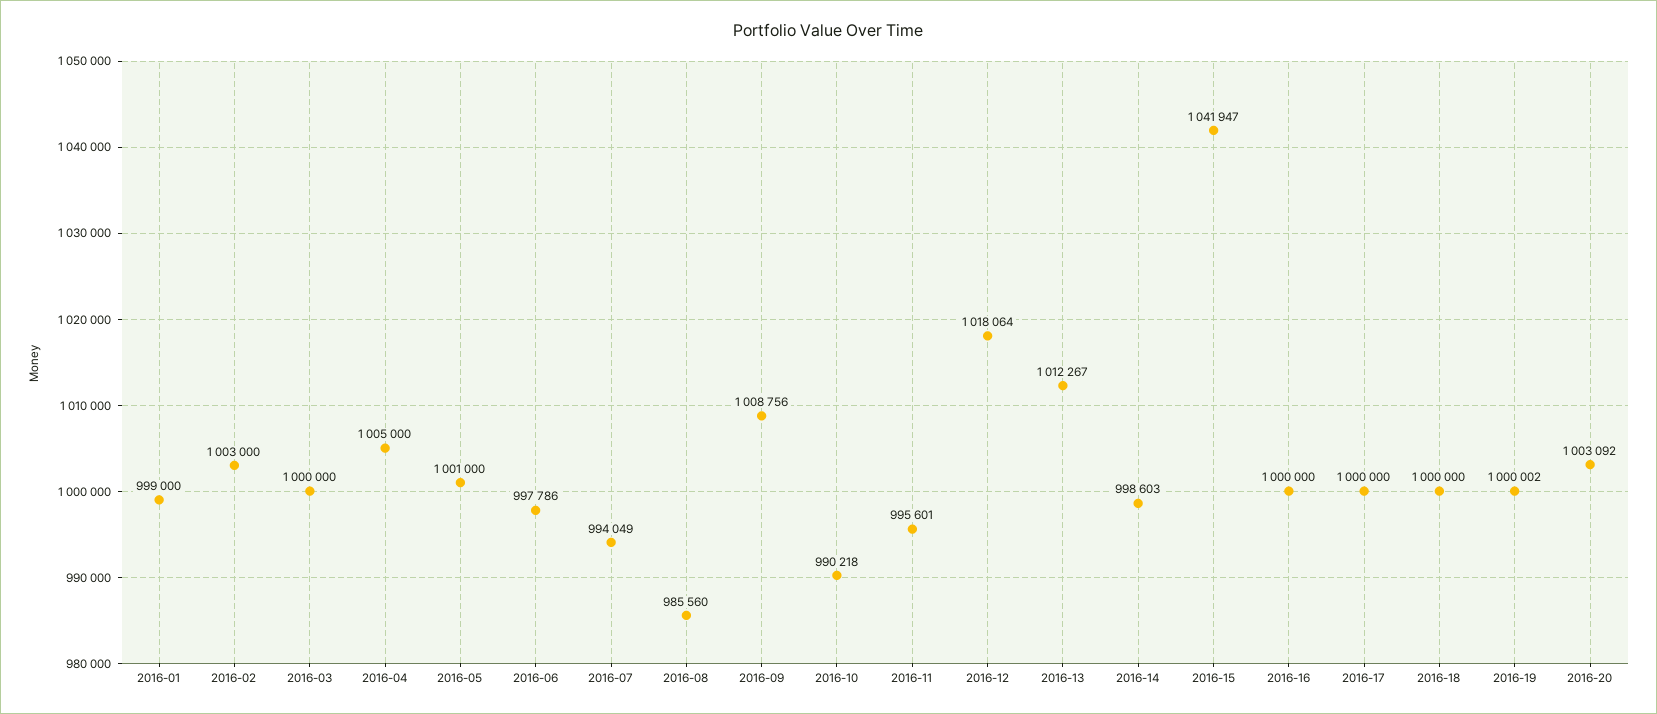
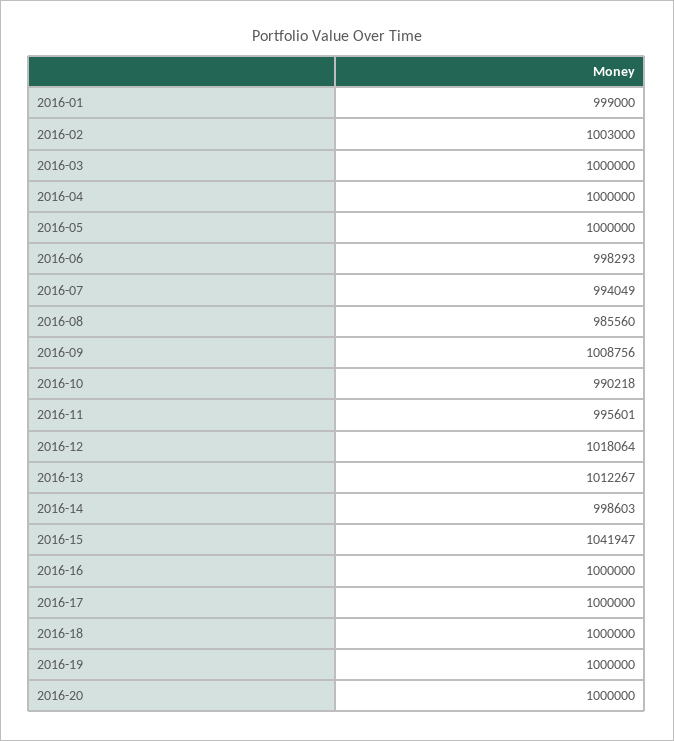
  {
    "2016-01": 999000,
    "2016-02": 1003000,
    "2016-03": 1000000,
-   "2016-04": 1005000,
+   "2016-04": 1000000,
-   "2016-05": 1001000,
+   "2016-05": 1000000,
-   "2016-06": 997786,
+   "2016-06": 998293,
    "2016-07": 994049,
    "2016-08": 985560,
    "2016-09": 1008756,
    "2016-10": 990218,
    "2016-11": 995601,
    "2016-12": 1018064,
    "2016-13": 1012267,
    "2016-14": 998603,
    "2016-15": 1041947,
    "2016-16": 1000000,
    "2016-17": 1000000,
    "2016-18": 1000000,
-   "2016-19": 1000002,
+   "2016-19": 1000000,
-   "2016-20": 1003092
+   "2016-20": 1000000
  }

